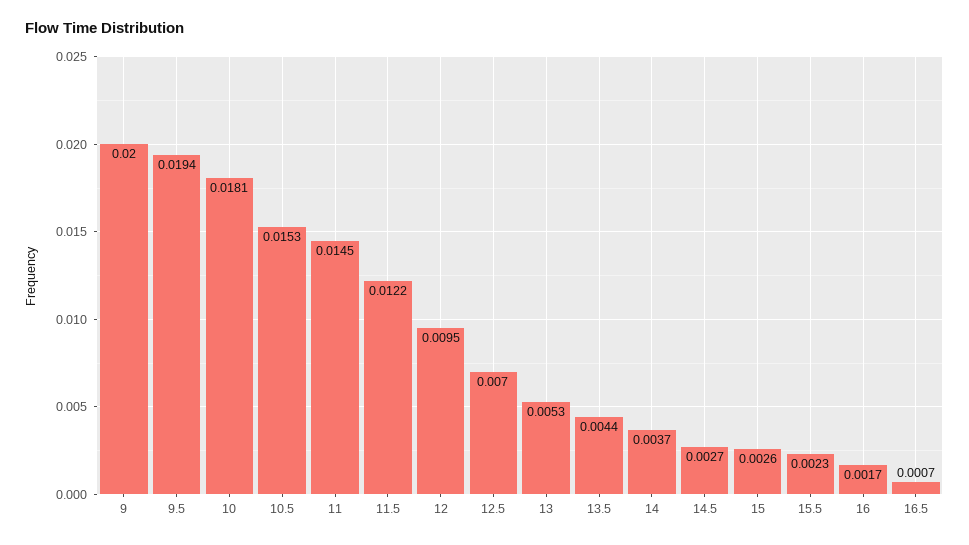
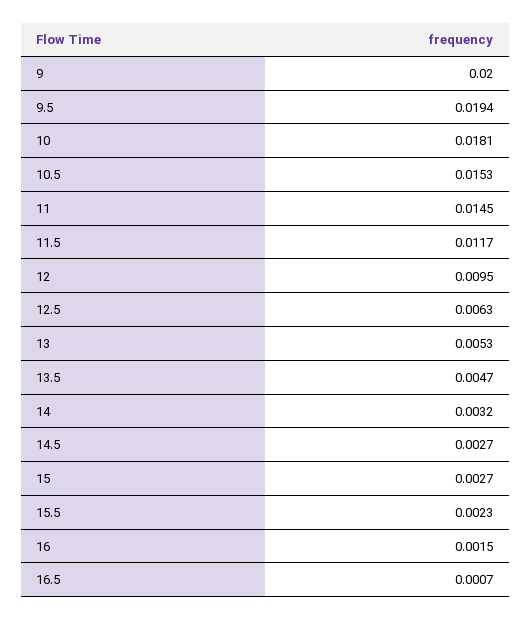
  {
    "9": 0.02,
    "9.5": 0.0194,
    "10": 0.0181,
    "10.5": 0.0153,
    "11": 0.0145,
-   "11.5": 0.0122,
+   "11.5": 0.0117,
    "12": 0.0095,
-   "12.5": 0.007,
+   "12.5": 0.0063,
    "13": 0.0053,
-   "13.5": 0.0044,
+   "13.5": 0.0047,
-   "14": 0.0037,
+   "14": 0.0032,
    "14.5": 0.0027,
-   "15": 0.0026,
+   "15": 0.0027,
    "15.5": 0.0023,
-   "16": 0.0017,
+   "16": 0.0015,
    "16.5": 0.0007
  }

